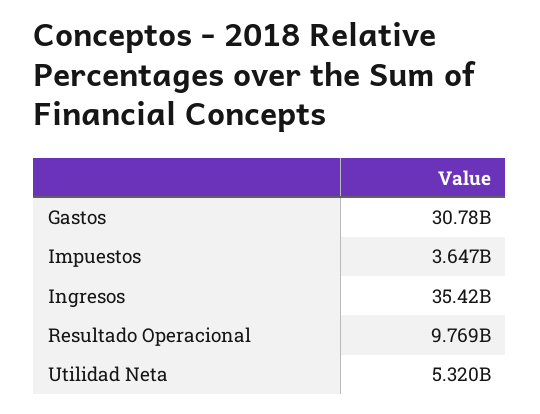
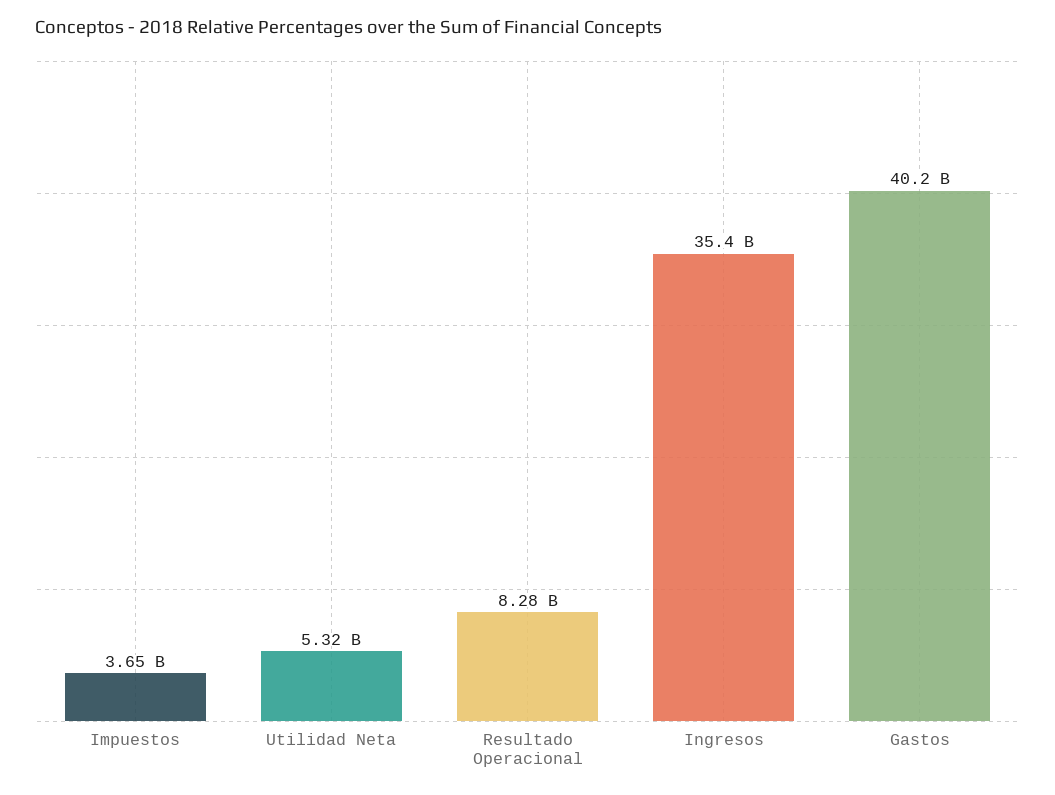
  {
-   "Gastos": 30780000000,
+   "Gastos": 40200000000,
    "Impuestos": 3647000000,
    "Ingresos": 35420000000,
-   "Resultado Operacional": 9769000000,
+   "Resultado Operacional": 8280000000,
    "Utilidad Neta": 5320000000
  }

